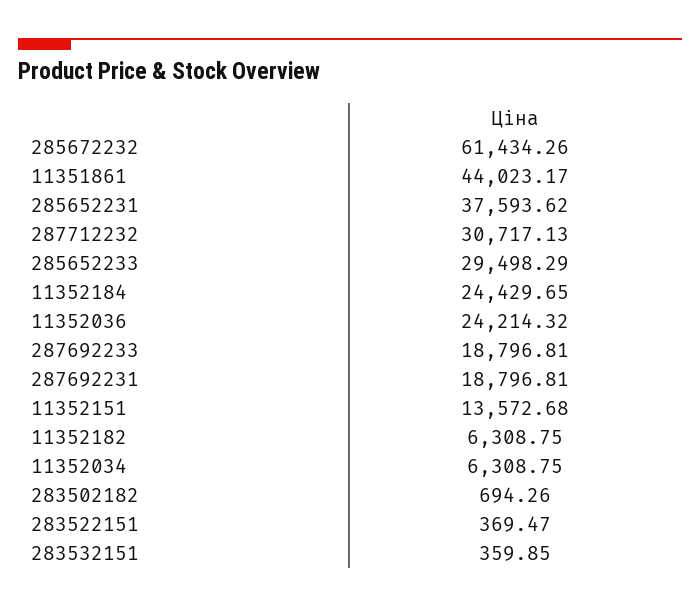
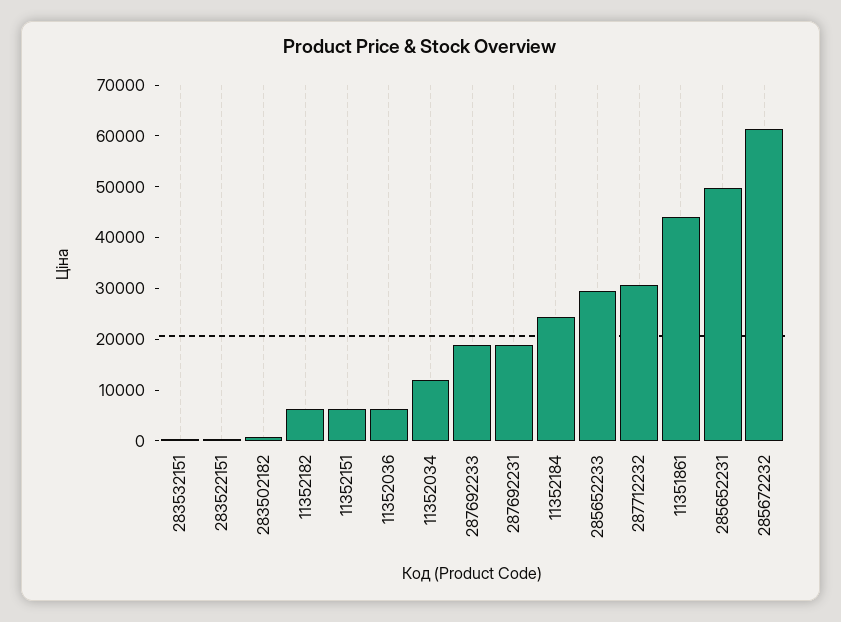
  {
    "285672232": 61434.26,
    "11351861": 44023.17,
-   "285652231": 37593.62,
+   "285652231": 50000,
    "287712232": 30717.13,
    "285652233": 29498.29,
    "11352184": 24429.65,
-   "11352036": 24214.32,
+   "11352036": 6000,
    "287692233": 18796.81,
    "287692231": 18796.81,
-   "11352151": 13572.68,
+   "11352151": 6000,
    "11352182": 6308.75,
-   "11352034": 6308.75,
+   "11352034": 12000,
    "283502182": 694.26,
    "283522151": 369.47,
    "283532151": 359.85
  }

